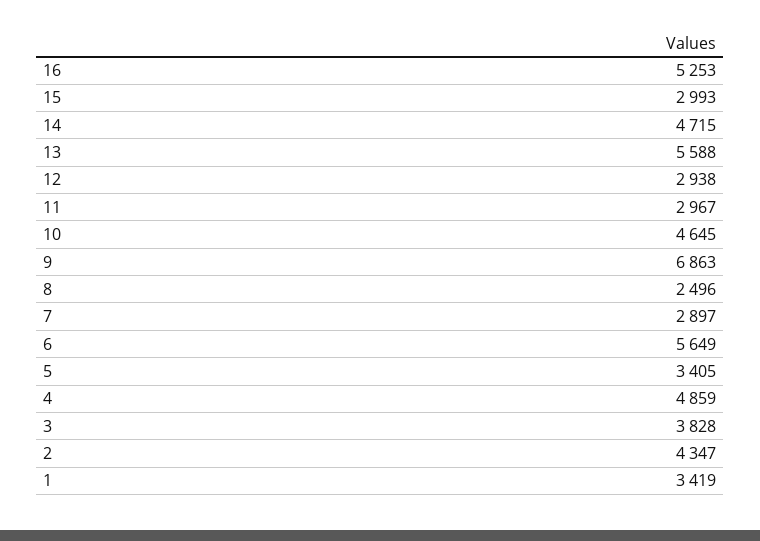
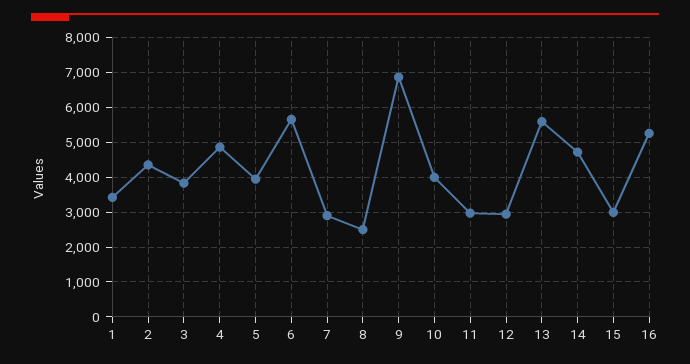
  {
    "16": 5253,
    "15": 2993,
    "14": 4715,
    "13": 5588,
    "12": 2938,
    "11": 2967,
-   "10": 4645,
+   "10": 4000,
    "9": 6863,
    "8": 2496,
    "7": 2897,
    "6": 5649,
-   "5": 3405,
+   "5": 4000,
    "4": 4859,
    "3": 3828,
    "2": 4347,
    "1": 3419
  }

